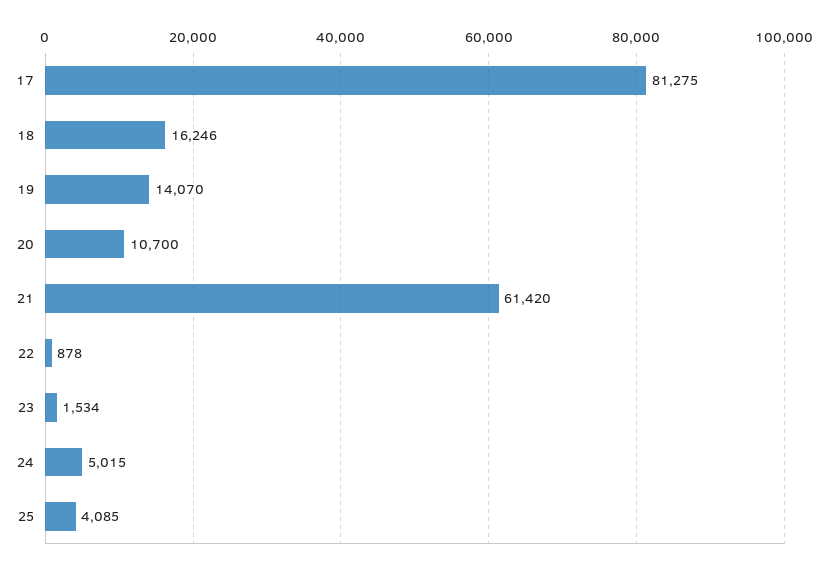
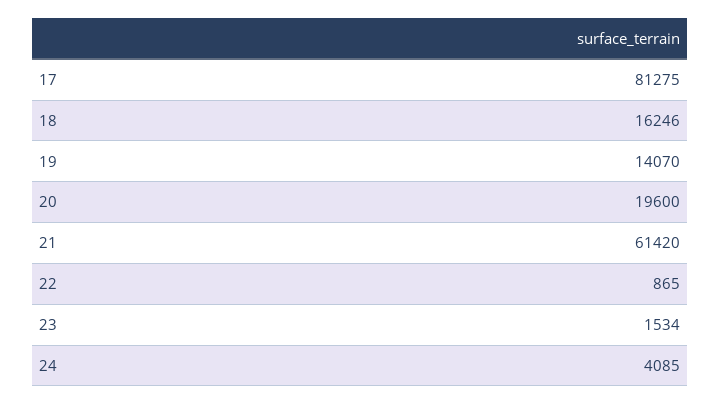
  {
    "17": 81275,
    "18": 16246,
    "19": 14070,
-   "20": 10700,
+   "20": 19600,
    "21": 61420,
-   "22": 878,
+   "22": 865,
    "23": 1534,
-   "24": 5015,
+   "24": 4085
-   "25": 4085
  }

